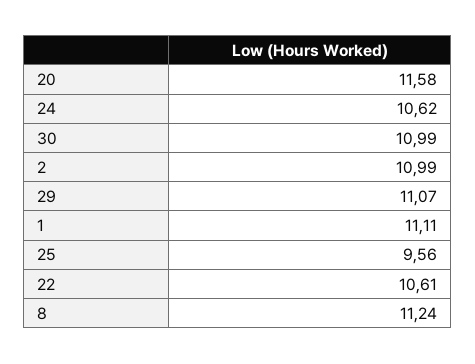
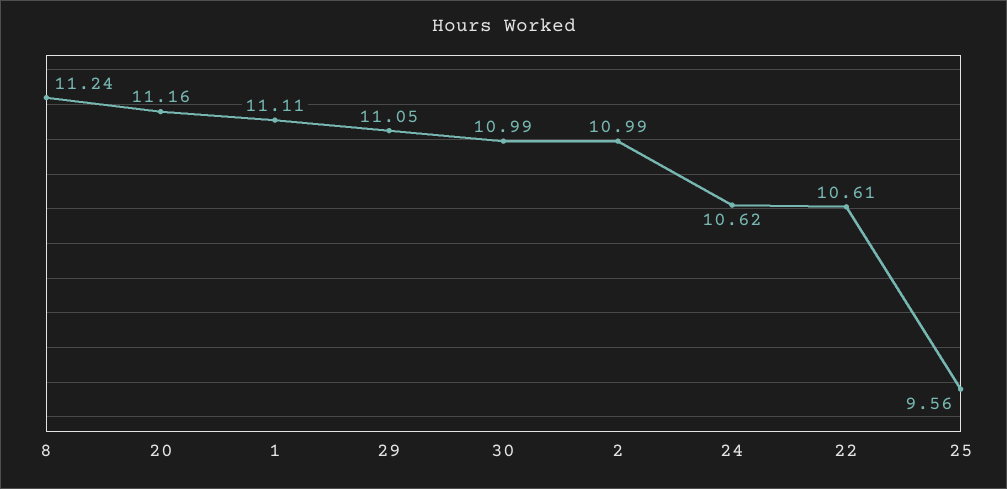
  {
-   "20": 11.58,
+   "20": 11.16,
    "24": 10.62,
    "30": 10.99,
    "2": 10.99,
-   "29": 11.07,
+   "29": 11.05,
    "1": 11.11,
    "25": 9.56,
    "22": 10.61,
    "8": 11.24
  }

